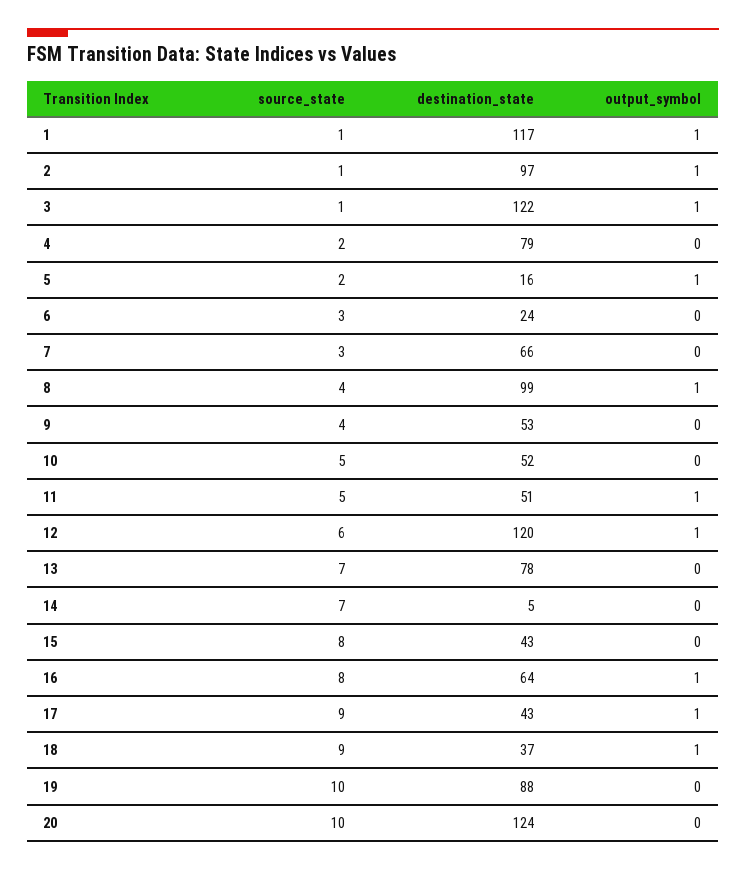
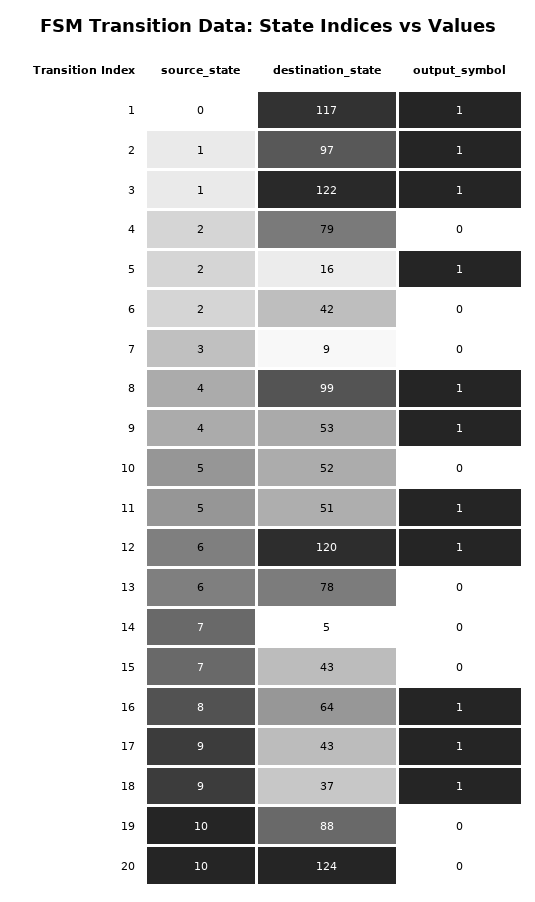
  {
    "source_state": {
-     "1": 1,
+     "1": 0,
      "2": 1,
      "3": 1,
      "4": 2,
      "5": 2,
-     "6": 3,
+     "6": 2,
      "7": 3,
      "8": 4,
      "9": 4,
      "10": 5,
      "11": 5,
      "12": 6,
-     "13": 7,
+     "13": 6,
      "14": 7,
-     "15": 8,
+     "15": 7,
      "16": 8,
      "17": 9,
      "18": 9,
      "19": 10,
      "20": 10
    },
    "destination_state": {
      "1": 117,
      "2": 97,
      "3": 122,
      "4": 79,
      "5": 16,
-     "6": 24,
+     "6": 42,
-     "7": 66,
+     "7": 9,
      "8": 99,
      "9": 53,
      "10": 52,
      "11": 51,
      "12": 120,
      "13": 78,
      "14": 5,
      "15": 43,
      "16": 64,
      "17": 43,
      "18": 37,
      "19": 88,
      "20": 124
    },
    "output_symbol": {
      "1": 1,
      "2": 1,
      "3": 1,
      "4": 0,
      "5": 1,
      "6": 0,
      "7": 0,
      "8": 1,
-     "9": 0,
+     "9": 1,
      "10": 0,
      "11": 1,
      "12": 1,
      "13": 0,
      "14": 0,
      "15": 0,
      "16": 1,
      "17": 1,
      "18": 1,
      "19": 0,
      "20": 0
    }
  }

